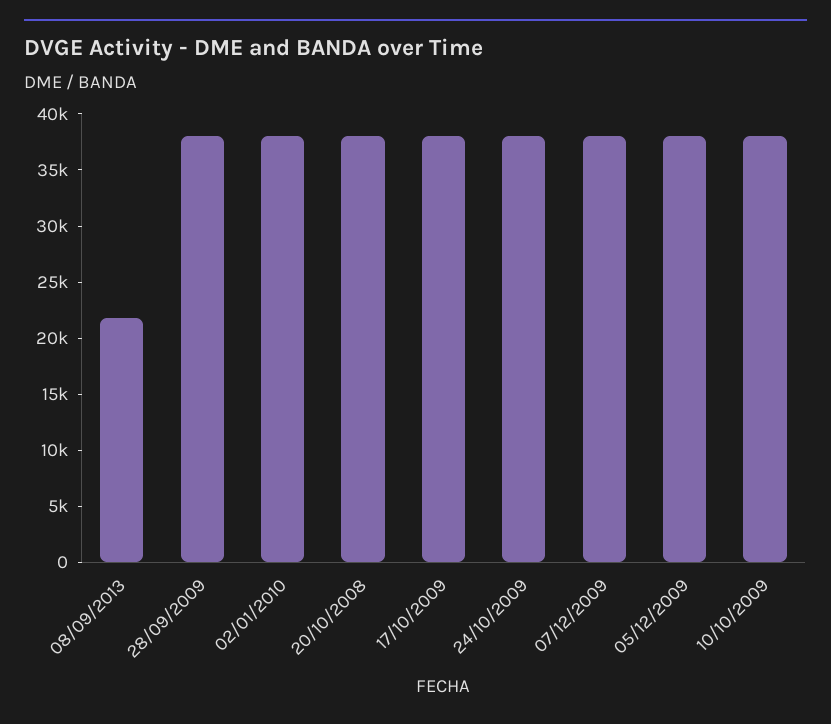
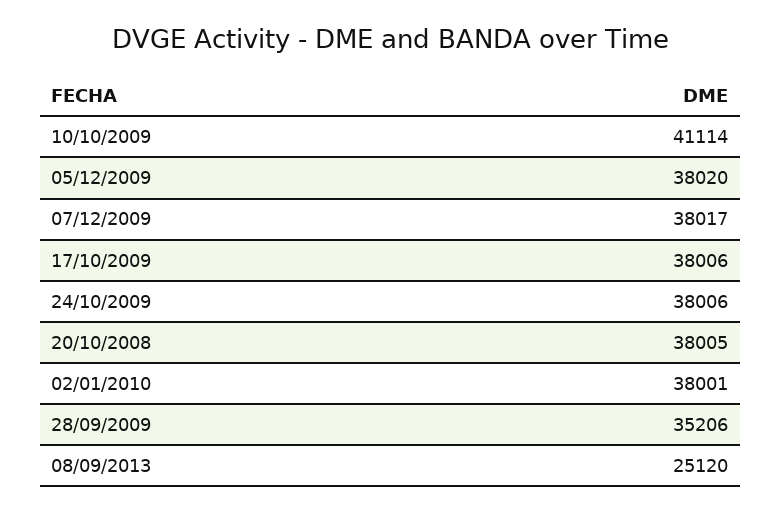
  {
-   "08/09/2013": 22000,
+   "08/09/2013": 25120,
-   "28/09/2009": 38000,
+   "28/09/2009": 35206,
    "02/01/2010": 38001,
    "20/10/2008": 38005,
    "17/10/2009": 38006,
    "24/10/2009": 38006,
    "07/12/2009": 38017,
    "05/12/2009": 38020,
-   "10/10/2009": 38000
+   "10/10/2009": 41114
  }

